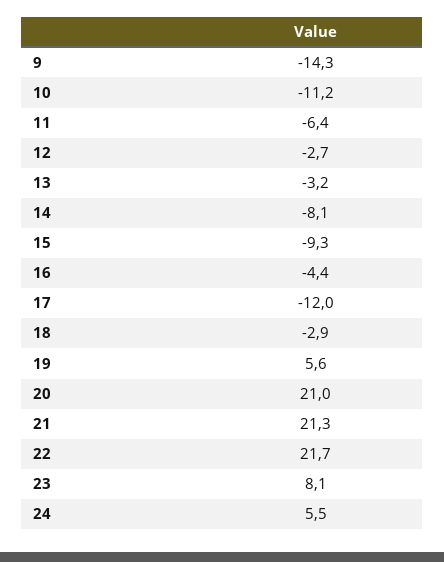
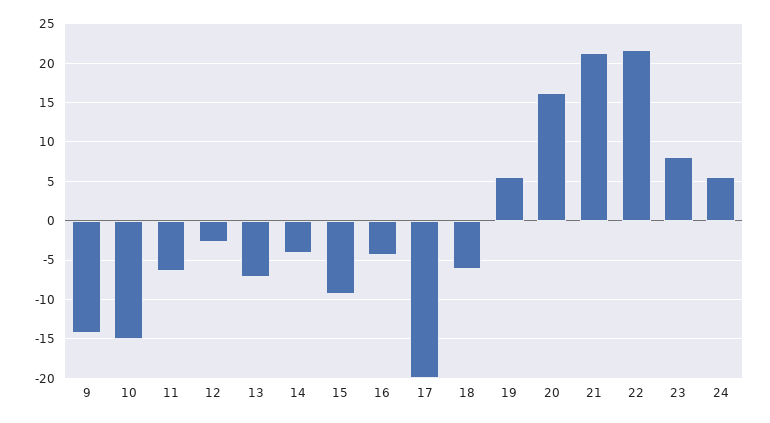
  {
    "9": -14.3,
-   "10": -11.2,
+   "10": -15,
    "11": -6.4,
    "12": -2.7,
-   "13": -3.2,
+   "13": -7,
-   "14": -8.1,
+   "14": -4,
    "15": -9.3,
    "16": -4.4,
-   "17": -12,
+   "17": -20,
-   "18": -2.9,
+   "18": -6,
    "19": 5.6,
-   "20": 21,
+   "20": 16,
    "21": 21.3,
    "22": 21.7,
    "23": 8.1,
    "24": 5.5
  }

